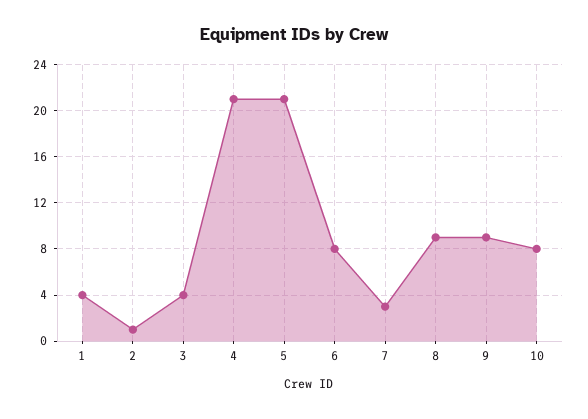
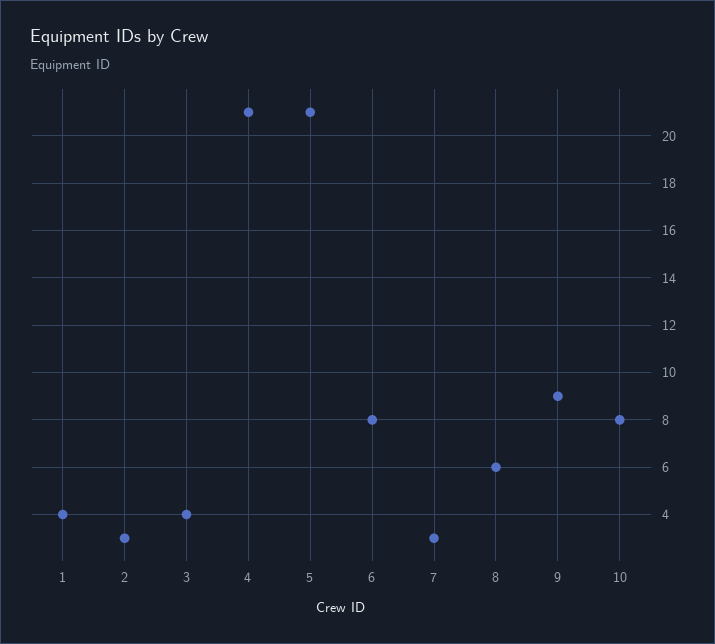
  {
    "1": 4,
-   "2": 1,
+   "2": 3,
    "3": 4,
    "4": 21,
    "5": 21,
    "6": 8,
    "7": 3,
-   "8": 9,
+   "8": 6,
    "9": 9,
    "10": 8
  }

